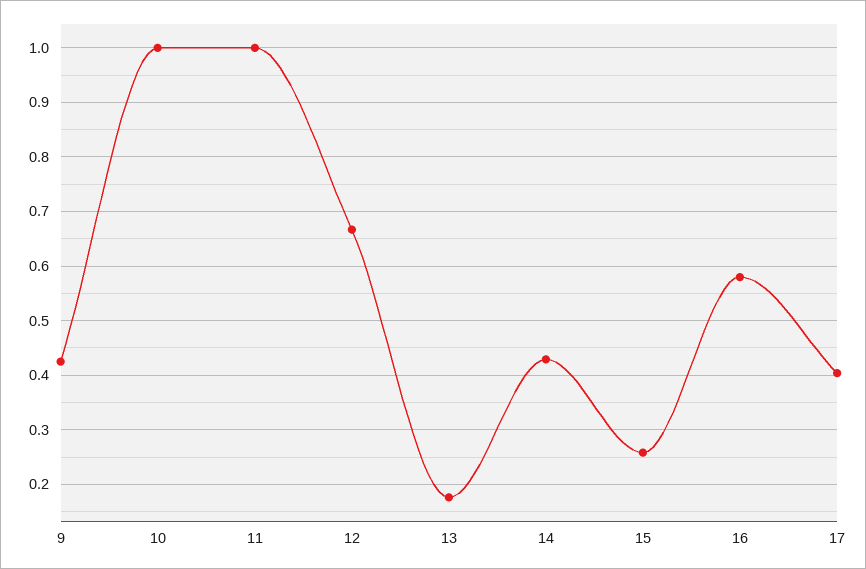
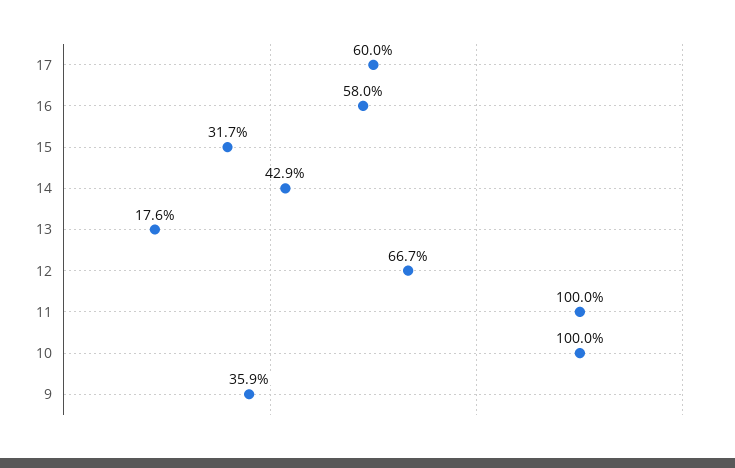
  {
-   "9": 0.42,
+   "9": 0.359,
    "10": 1,
    "11": 1,
    "12": 0.667,
    "13": 0.176,
    "14": 0.429,
-   "15": 0.26,
+   "15": 0.317,
    "16": 0.58,
-   "17": 0.4
+   "17": 0.6
  }

